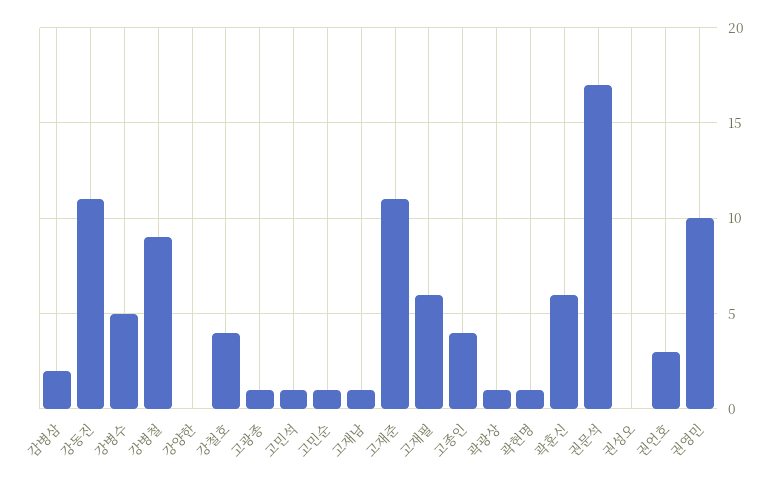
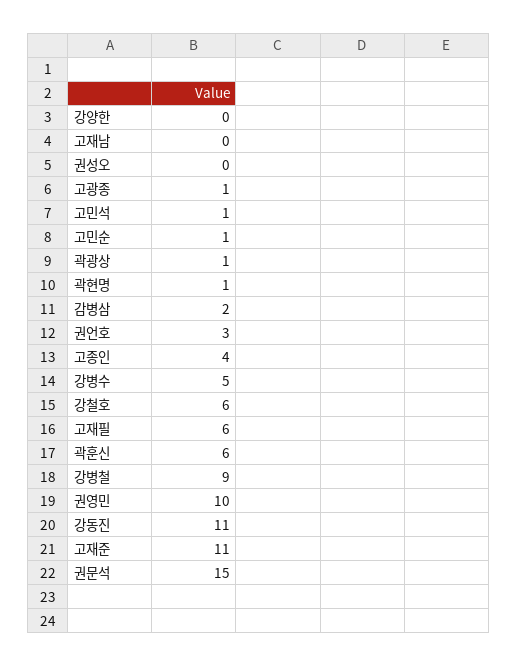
  {
    "감병삼": 2,
    "강동진": 11,
    "강병수": 5,
    "강병철": 9,
    "강양한": 0,
-   "강철호": 4,
+   "강철호": 6,
    "고광종": 1,
    "고민석": 1,
    "고민순": 1,
-   "고재남": 1,
+   "고재남": 0,
    "고재준": 11,
    "고재필": 6,
    "고종인": 4,
    "곽광상": 1,
    "곽현명": 1,
    "곽훈신": 6,
-   "권문석": 17,
+   "권문석": 15,
    "권성오": 0,
    "권언호": 3,
    "권영민": 10
  }

